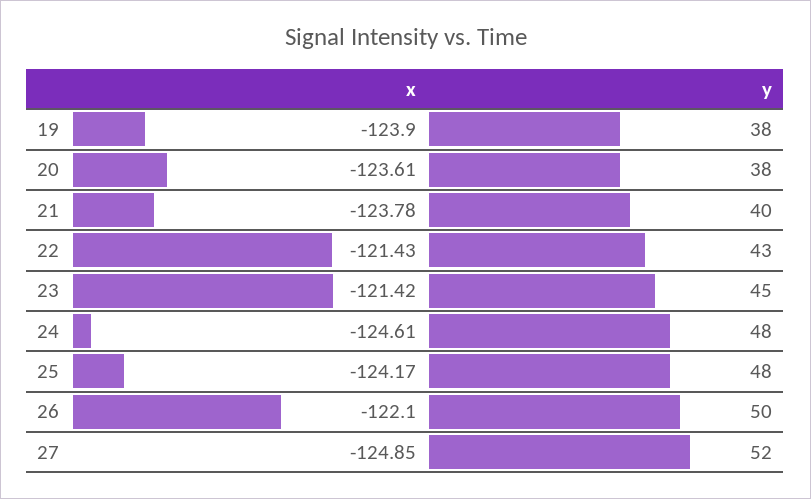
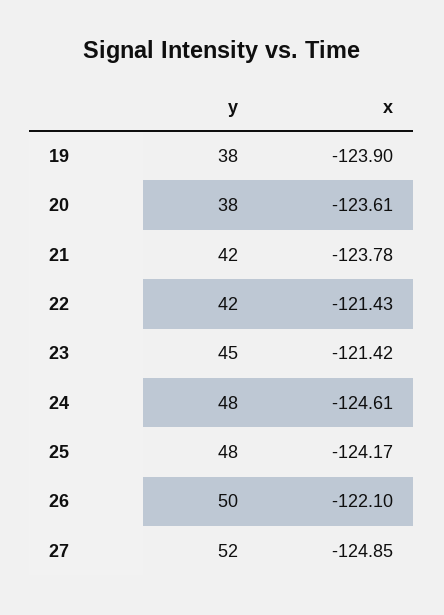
  {
    "x": {
      "19": -123.9,
      "20": -123.61,
      "21": -123.78,
      "22": -121.43,
      "23": -121.42,
      "24": -124.61,
      "25": -124.17,
      "26": -122.1,
      "27": -124.85
    },
    "y": {
      "19": 38,
      "20": 38,
-     "21": 40,
+     "21": 42,
-     "22": 43,
+     "22": 42,
      "23": 45,
      "24": 48,
      "25": 48,
      "26": 50,
      "27": 52
    }
  }

